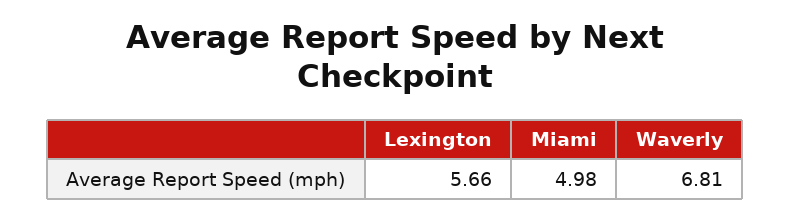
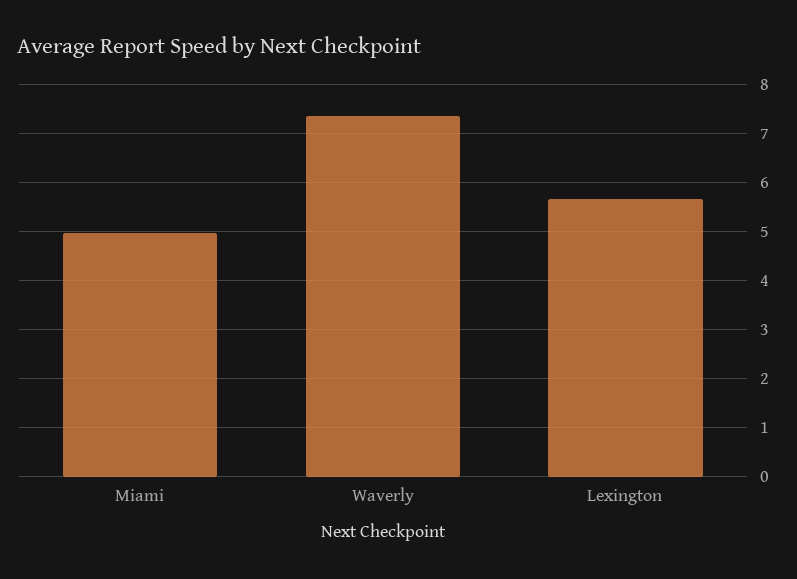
  {
    "Lexington": 5.66,
    "Miami": 4.98,
-   "Waverly": 6.81
+   "Waverly": 7.4
  }

